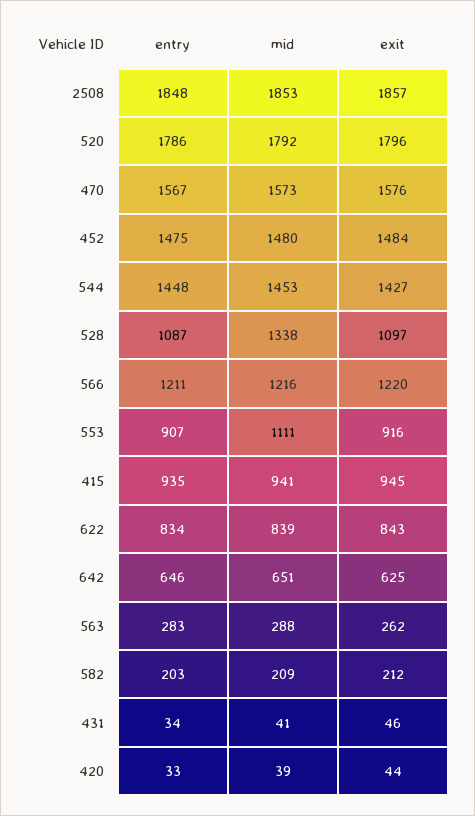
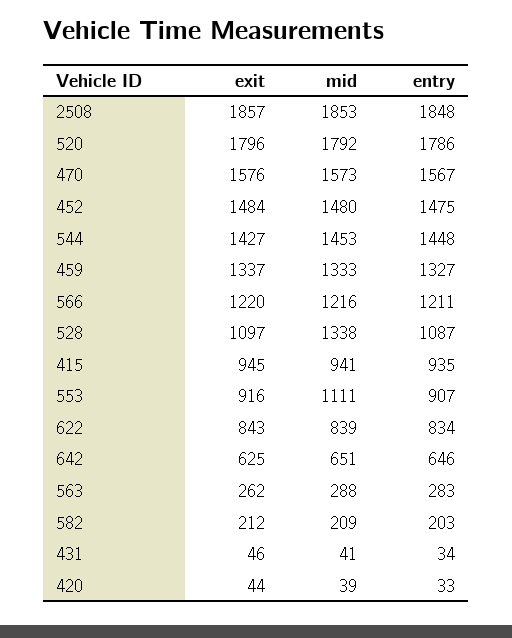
  {
    "entry": {
      "2508": 1848,
      "520": 1786,
      "470": 1567,
      "452": 1475,
      "544": 1448,
      "528": 1087,
      "566": 1211,
      "553": 907,
      "415": 935,
      "622": 834,
      "642": 646,
      "563": 283,
      "582": 203,
      "431": 34,
-     "420": 33
+     "420": 33,
+     "459": 1327
    },
    "mid": {
      "2508": 1853,
      "520": 1792,
      "470": 1573,
      "452": 1480,
      "544": 1453,
      "528": 1338,
      "566": 1216,
      "553": 1111,
      "415": 941,
      "622": 839,
      "642": 651,
      "563": 288,
      "582": 209,
      "431": 41,
-     "420": 39
+     "420": 39,
+     "459": 1333
    },
    "exit": {
      "2508": 1857,
      "520": 1796,
      "470": 1576,
      "452": 1484,
      "544": 1427,
      "528": 1097,
      "566": 1220,
      "553": 916,
      "415": 945,
      "622": 843,
      "642": 625,
      "563": 262,
      "582": 212,
      "431": 46,
-     "420": 44
+     "420": 44,
+     "459": 1337
    }
  }

